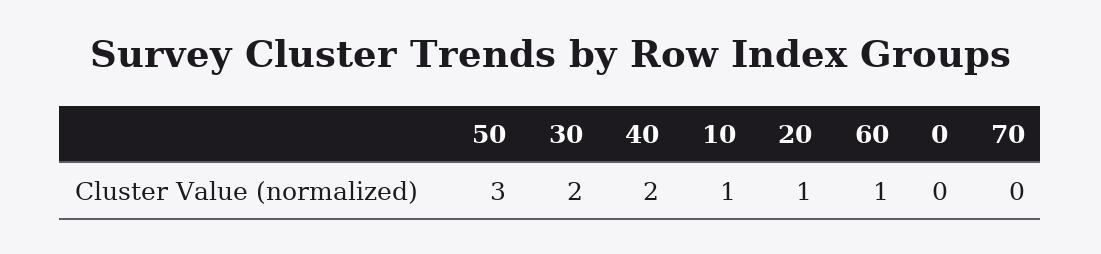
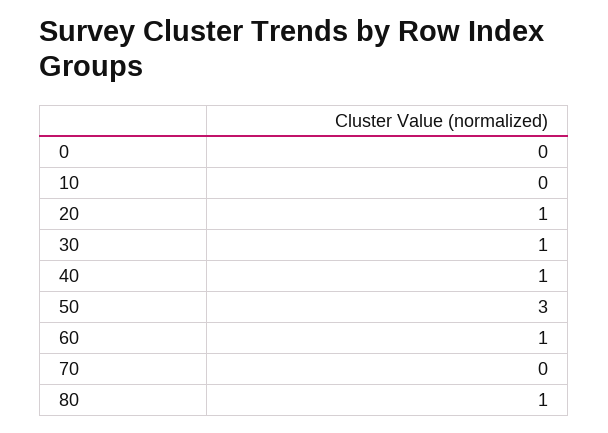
  {
    "50": 3,
-   "30": 2,
+   "30": 1,
-   "40": 2,
+   "40": 1,
-   "10": 1,
+   "10": 0,
    "20": 1,
    "60": 1,
    "0": 0,
-   "70": 0
+   "70": 0,
+   "80": 1
  }

